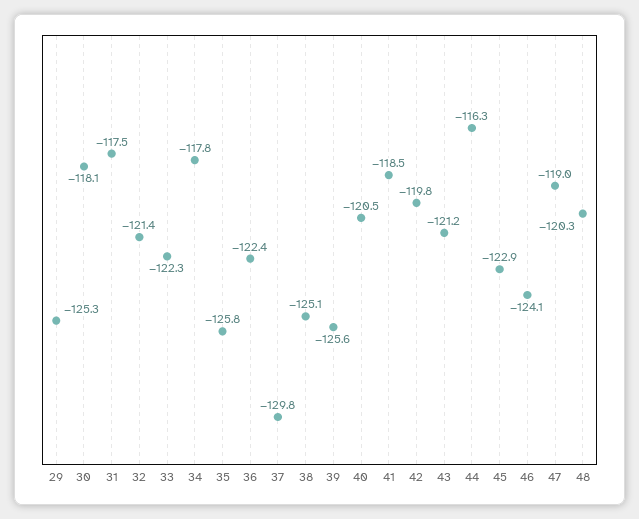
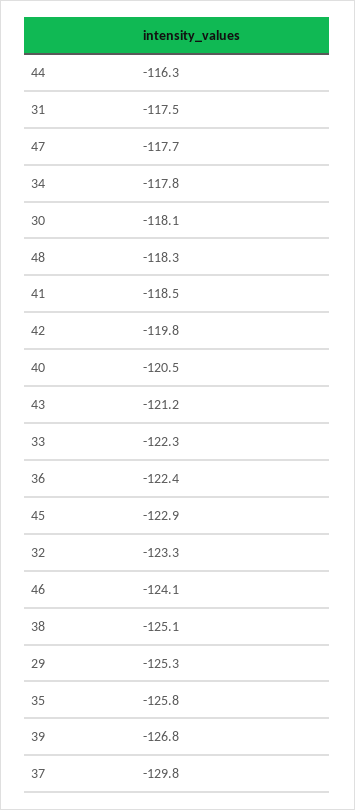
  {
    "29": -125.3,
    "30": -118.1,
    "31": -117.5,
-   "32": -121.4,
+   "32": -123.3,
    "33": -122.3,
    "34": -117.8,
    "35": -125.8,
    "36": -122.4,
    "37": -129.8,
    "38": -125.1,
-   "39": -125.6,
+   "39": -126.8,
    "40": -120.5,
    "41": -118.5,
    "42": -119.8,
    "43": -121.2,
    "44": -116.3,
    "45": -122.9,
    "46": -124.1,
-   "47": -119,
+   "47": -117.7,
-   "48": -120.3
+   "48": -118.3
  }

